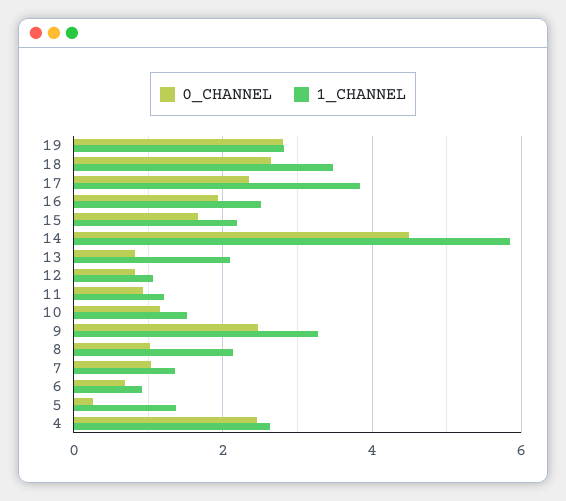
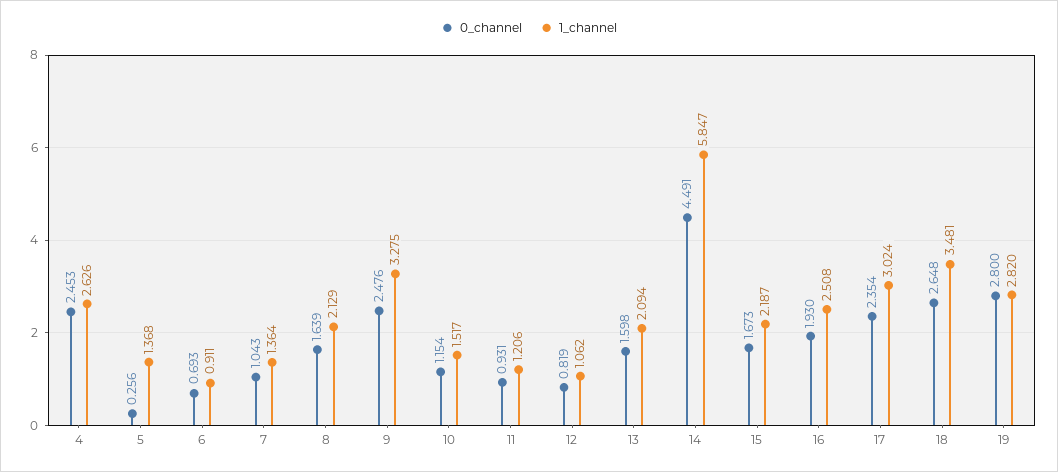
  {
    "0_CHANNEL": {
      "19": 2.8,
      "18": 2.648,
      "17": 2.354,
      "16": 1.93,
      "15": 1.673,
      "14": 4.491,
-     "13": 0.8,
+     "13": 1.598,
      "12": 0.819,
      "11": 0.931,
      "10": 1.154,
      "9": 2.476,
-     "8": 1,
+     "8": 1.639,
      "7": 1.043,
      "6": 0.693,
      "5": 0.256,
      "4": 2.453
    },
    "1_CHANNEL": {
      "19": 2.82,
      "18": 3.481,
-     "17": 3.8,
+     "17": 3.024,
      "16": 2.508,
      "15": 2.187,
      "14": 5.847,
      "13": 2.094,
      "12": 1.062,
      "11": 1.206,
      "10": 1.517,
      "9": 3.275,
      "8": 2.129,
      "7": 1.364,
      "6": 0.911,
      "5": 1.368,
      "4": 2.626
    }
  }

